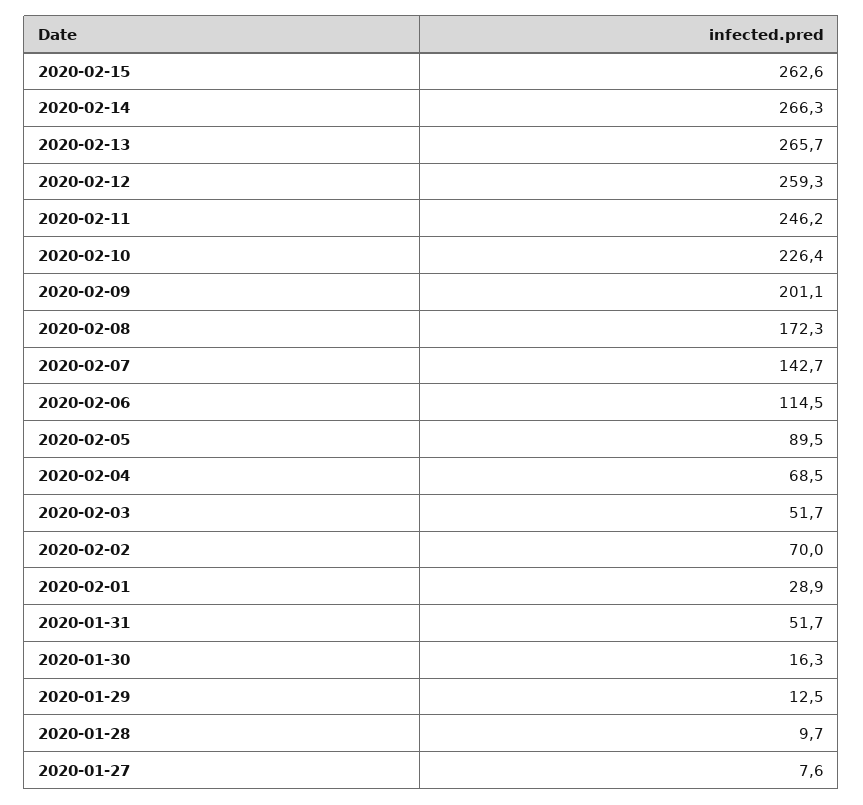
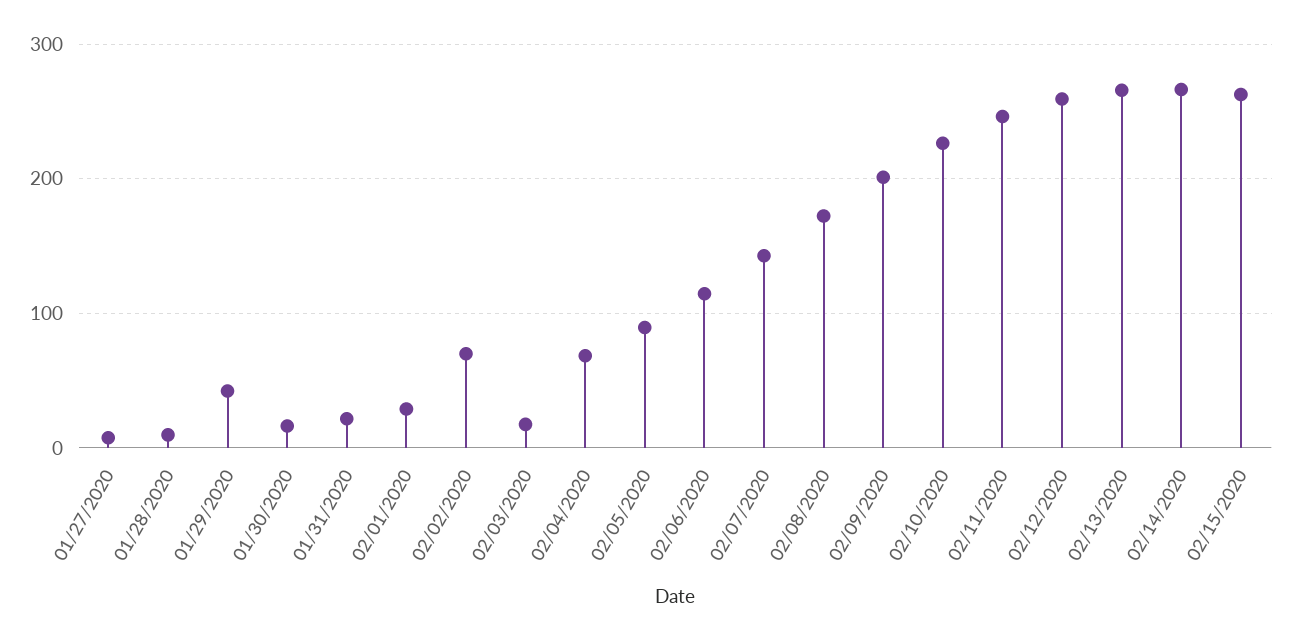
  {
    "2020-02-15": 262.6,
    "2020-02-14": 266.3,
    "2020-02-13": 265.7,
    "2020-02-12": 259.3,
    "2020-02-11": 246.2,
    "2020-02-10": 226.4,
    "2020-02-09": 201.1,
    "2020-02-08": 172.3,
    "2020-02-07": 142.7,
    "2020-02-06": 114.5,
    "2020-02-05": 89.5,
    "2020-02-04": 68.5,
-   "2020-02-03": 51.7,
+   "2020-02-03": 20,
    "2020-02-02": 70,
    "2020-02-01": 28.9,
-   "2020-01-31": 51.7,
+   "2020-01-31": 20,
    "2020-01-30": 16.3,
-   "2020-01-29": 12.5,
+   "2020-01-29": 40,
    "2020-01-28": 9.7,
    "2020-01-27": 7.6
  }

